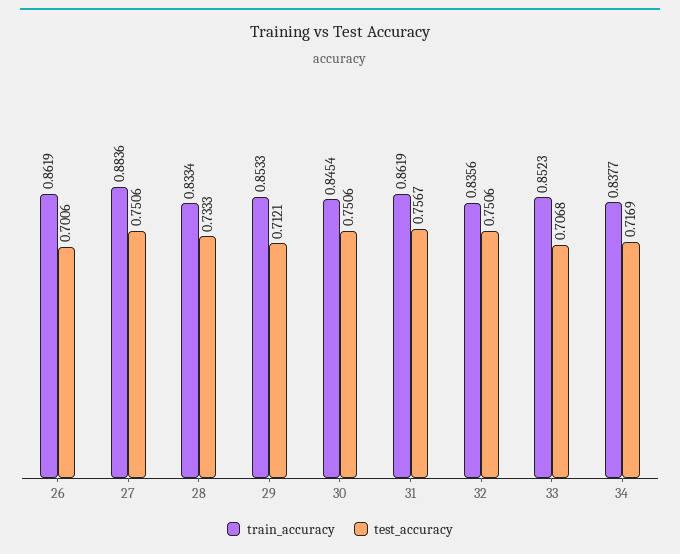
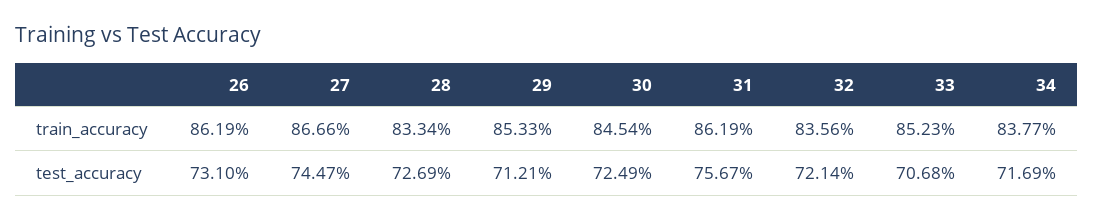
  {
    "train_accuracy": {
      "26": 0.8619,
-     "27": 0.8836,
+     "27": 0.8666,
      "28": 0.8334,
      "29": 0.8533,
      "30": 0.8454,
      "31": 0.8619,
      "32": 0.8356,
      "33": 0.8523,
      "34": 0.8377
    },
    "test_accuracy": {
-     "26": 0.7006,
+     "26": 0.731,
-     "27": 0.7506,
+     "27": 0.7447,
-     "28": 0.7333,
+     "28": 0.7269,
      "29": 0.7121,
-     "30": 0.7506,
+     "30": 0.7249,
      "31": 0.7567,
-     "32": 0.7506,
+     "32": 0.7214,
      "33": 0.7068,
      "34": 0.7169
    }
  }

